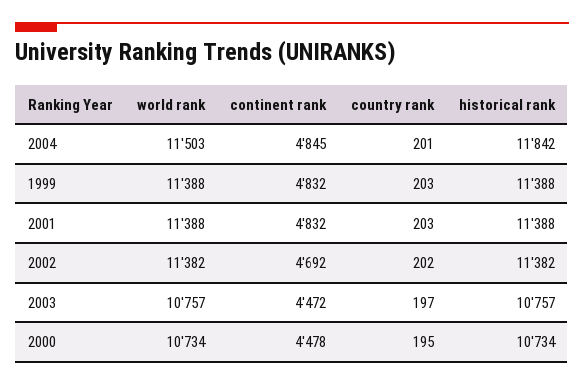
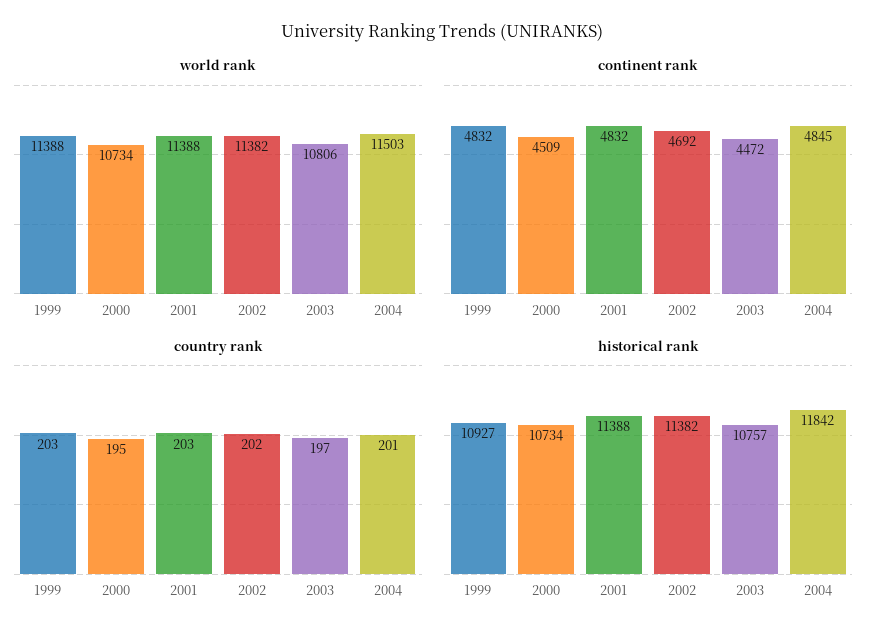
  {
    "world rank": {
      "2004": 11503,
      "1999": 11388,
      "2001": 11388,
      "2002": 11382,
-     "2003": 10757,
+     "2003": 10806,
      "2000": 10734
    },
    "continent rank": {
      "2004": 4845,
      "1999": 4832,
      "2001": 4832,
      "2002": 4692,
      "2003": 4472,
-     "2000": 4478
+     "2000": 4509
    },
    "country rank": {
      "2004": 201,
      "1999": 203,
      "2001": 203,
      "2002": 202,
      "2003": 197,
      "2000": 195
    },
    "historical rank": {
      "2004": 11842,
-     "1999": 11388,
+     "1999": 10927,
      "2001": 11388,
      "2002": 11382,
      "2003": 10757,
      "2000": 10734
    }
  }

